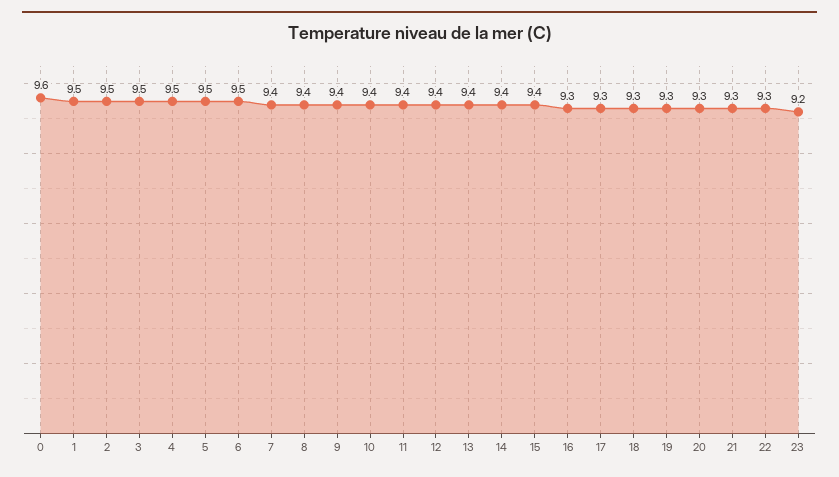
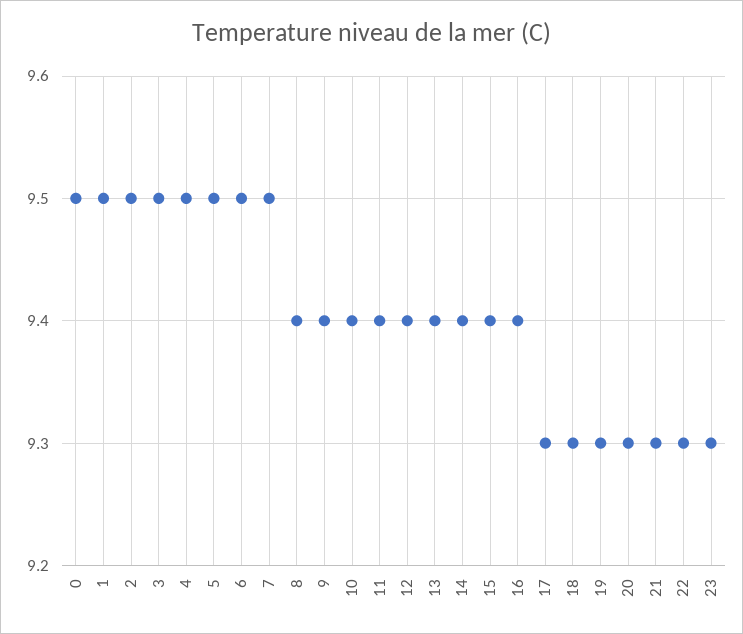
  {
-   "0": 9.6,
+   "0": 9.5,
    "1": 9.5,
    "2": 9.5,
    "3": 9.5,
    "4": 9.5,
    "5": 9.5,
    "6": 9.5,
-   "7": 9.4,
+   "7": 9.5,
    "8": 9.4,
    "9": 9.4,
    "10": 9.4,
    "11": 9.4,
    "12": 9.4,
    "13": 9.4,
    "14": 9.4,
    "15": 9.4,
-   "16": 9.3,
+   "16": 9.4,
    "17": 9.3,
    "18": 9.3,
    "19": 9.3,
    "20": 9.3,
    "21": 9.3,
    "22": 9.3,
-   "23": 9.2
+   "23": 9.3
  }

